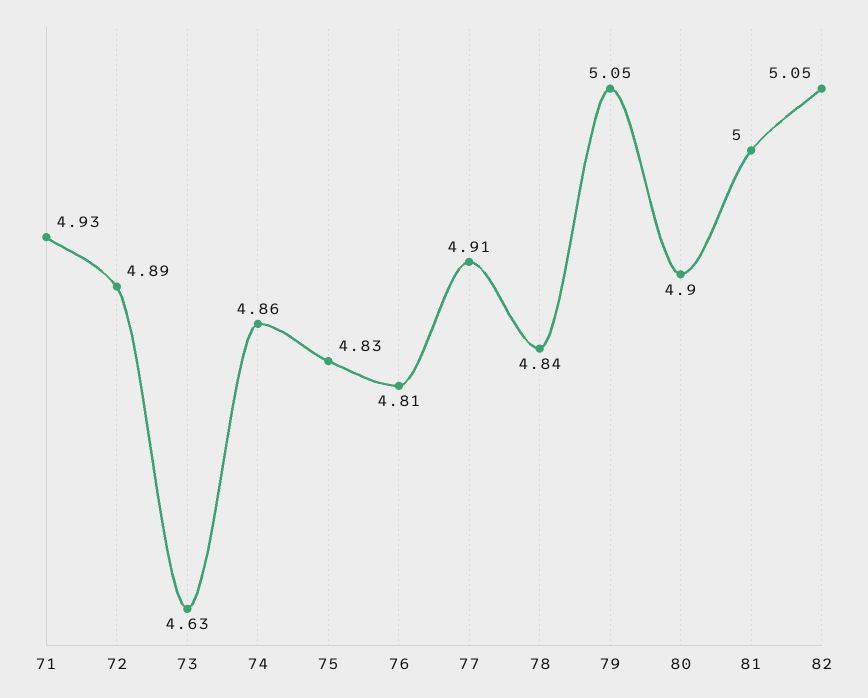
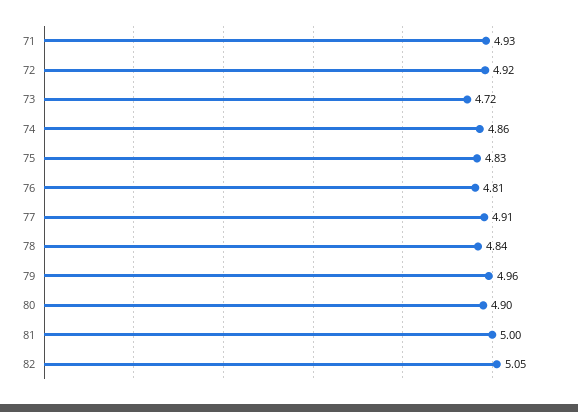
  {
    "71": 4.93,
-   "72": 4.89,
+   "72": 4.92,
-   "73": 4.63,
+   "73": 4.72,
    "74": 4.86,
    "75": 4.83,
    "76": 4.81,
    "77": 4.91,
    "78": 4.84,
-   "79": 5.05,
+   "79": 4.96,
    "80": 4.9,
    "81": 5,
    "82": 5.05
  }

